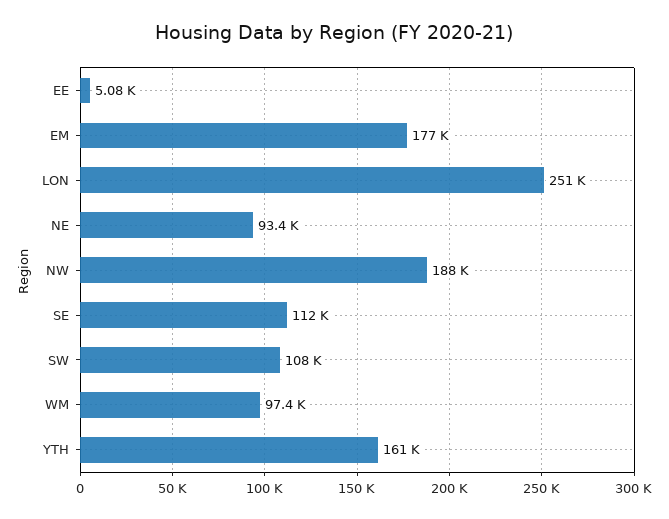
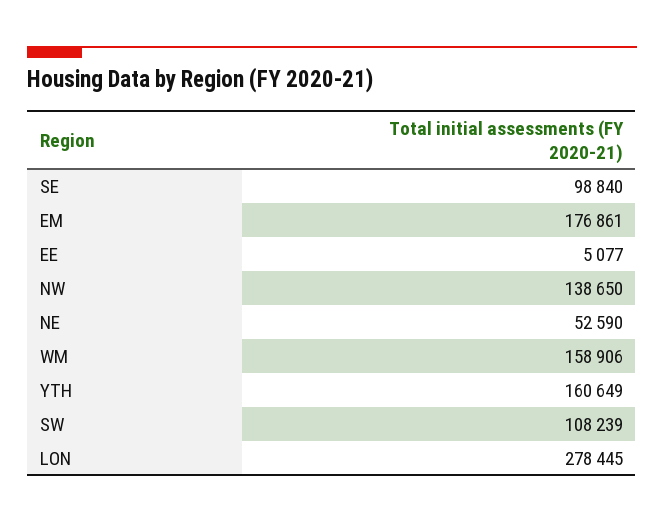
  {
    "EE": 5077,
    "EM": 176861,
-   "LON": 251000,
+   "LON": 278445,
-   "NE": 93400,
+   "NE": 52590,
-   "NW": 188000,
+   "NW": 138650,
-   "SE": 112000,
+   "SE": 98840,
    "SW": 108239,
-   "WM": 97400,
+   "WM": 158906,
    "YTH": 160649
  }

